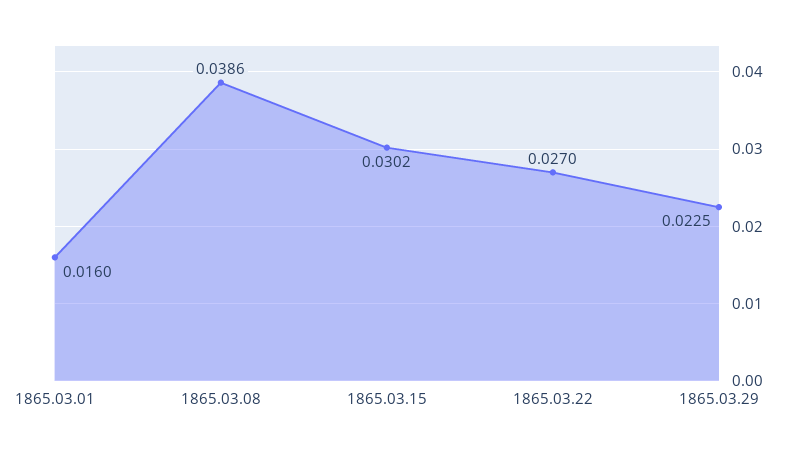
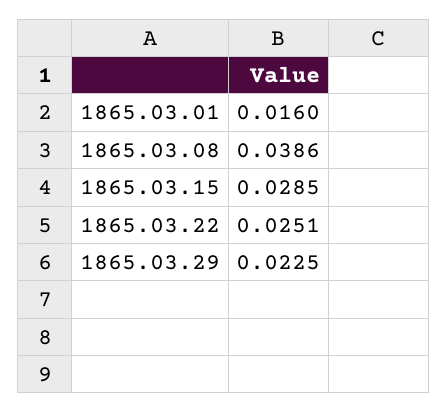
  {
    "1865.03.01": 0.016,
    "1865.03.08": 0.0386,
-   "1865.03.15": 0.0302,
+   "1865.03.15": 0.0285,
-   "1865.03.22": 0.027,
+   "1865.03.22": 0.0251,
    "1865.03.29": 0.0225
  }

